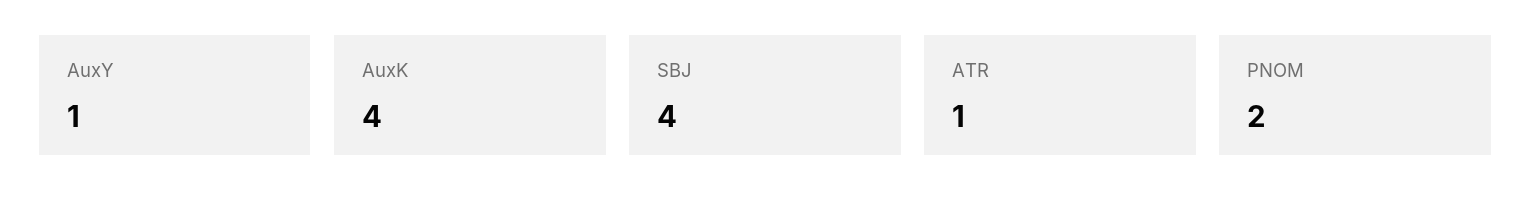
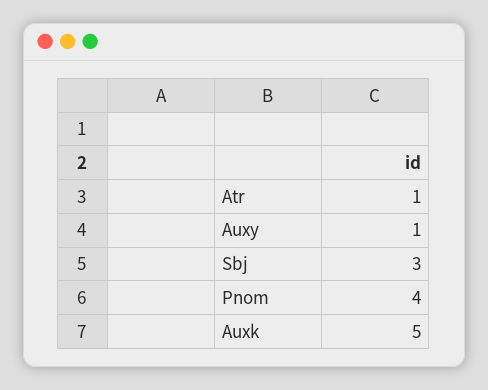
  {
    "AuxY": 1,
-   "AuxK": 4,
+   "AuxK": 5,
-   "SBJ": 4,
+   "SBJ": 3,
    "ATR": 1,
-   "PNOM": 2
+   "PNOM": 4
  }

